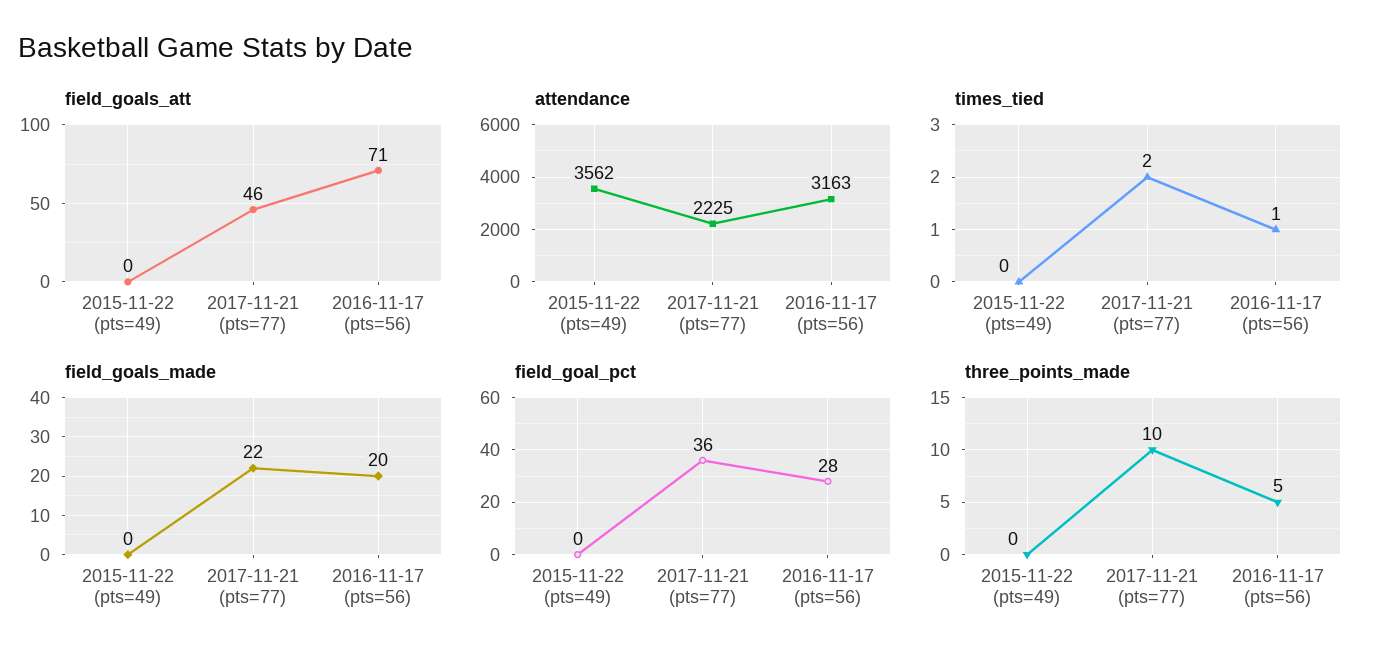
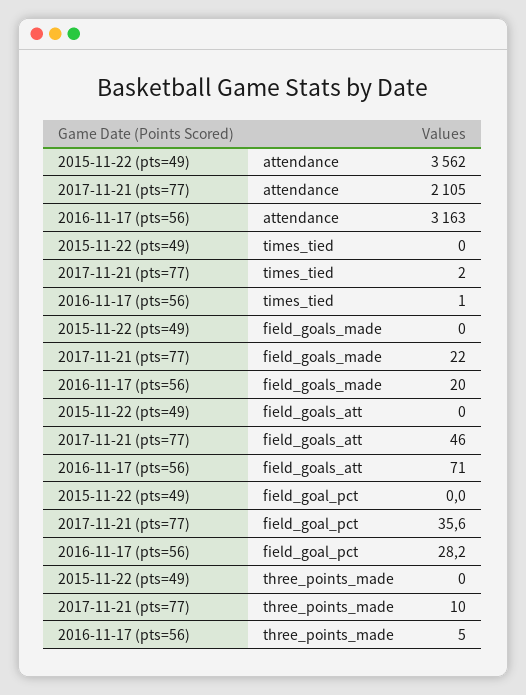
  {
    "field_goals_att": {
      "2015-11-22 (pts=49)": 0,
      "2017-11-21 (pts=77)": 46,
      "2016-11-17 (pts=56)": 71
    },
    "attendance": {
      "2015-11-22 (pts=49)": 3562,
-     "2017-11-21 (pts=77)": 2225,
+     "2017-11-21 (pts=77)": 2105,
      "2016-11-17 (pts=56)": 3163
    },
    "times_tied": {
      "2015-11-22 (pts=49)": 0,
      "2017-11-21 (pts=77)": 2,
      "2016-11-17 (pts=56)": 1
    },
    "field_goals_made": {
      "2015-11-22 (pts=49)": 0,
      "2017-11-21 (pts=77)": 22,
      "2016-11-17 (pts=56)": 20
    },
    "field_goal_pct": {
      "2015-11-22 (pts=49)": 0,
      "2017-11-21 (pts=77)": 35.6,
      "2016-11-17 (pts=56)": 28.2
    },
    "three_points_made": {
      "2015-11-22 (pts=49)": 0,
      "2017-11-21 (pts=77)": 10,
      "2016-11-17 (pts=56)": 5
    }
  }

